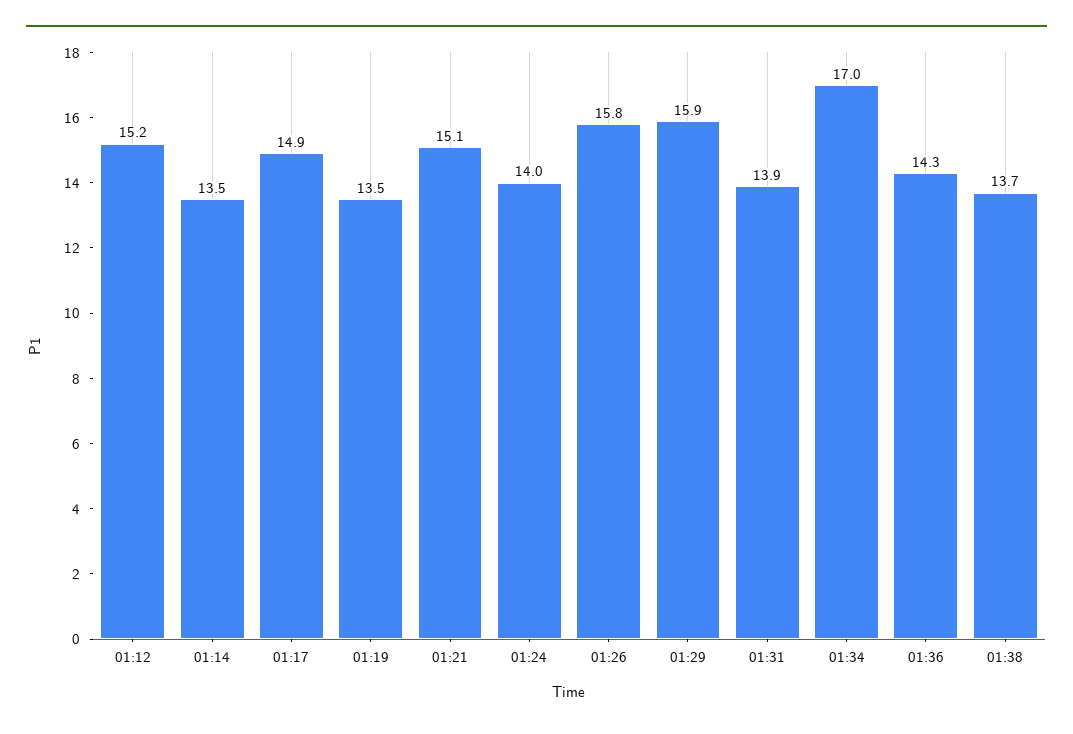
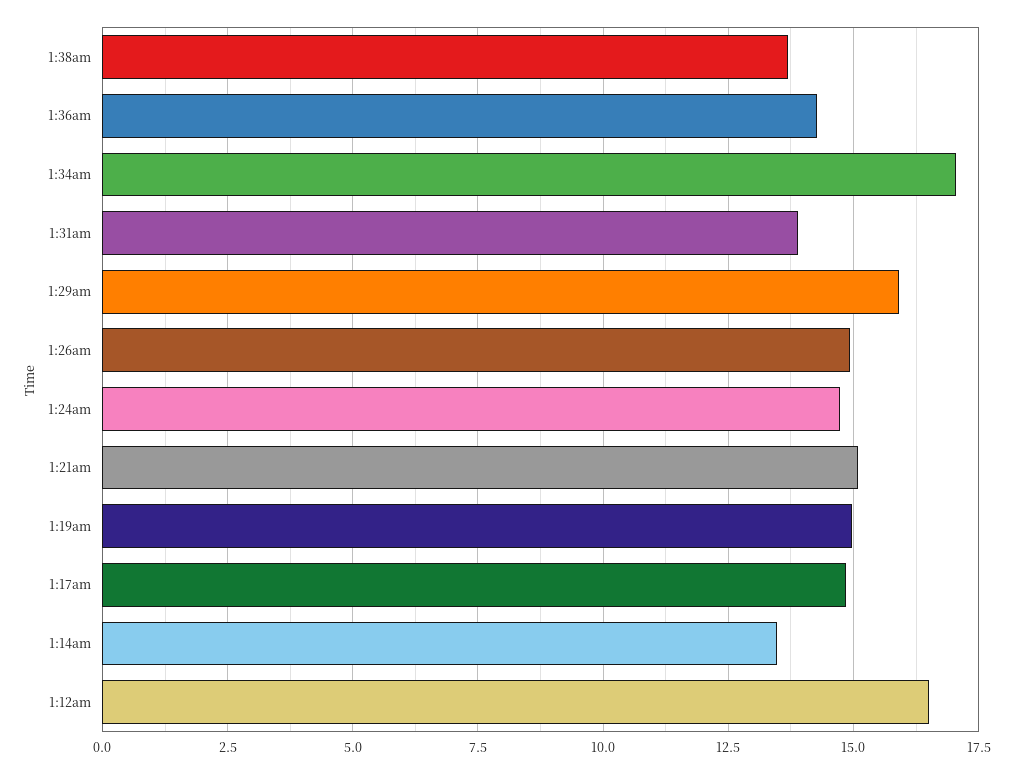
  {
-   "01:12": 15.2,
+   "01:12": 16.5,
    "01:14": 13.5,
    "01:17": 14.9,
-   "01:19": 13.5,
+   "01:19": 15,
    "01:21": 15.1,
-   "01:24": 14,
+   "01:24": 14.75,
-   "01:26": 15.8,
+   "01:26": 15,
    "01:29": 15.9,
    "01:31": 13.9,
    "01:34": 17,
    "01:36": 14.3,
    "01:38": 13.7
  }

